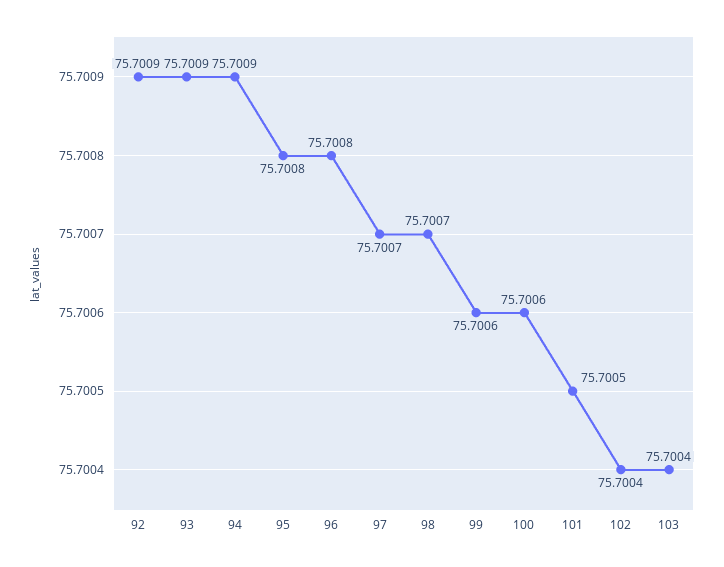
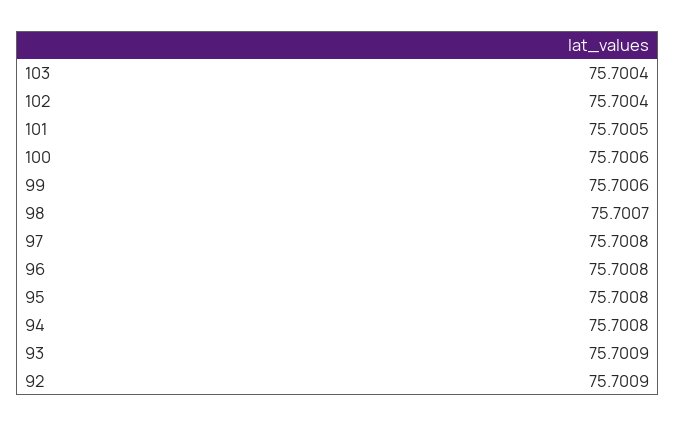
  {
    "92": 75.7009,
    "93": 75.7009,
-   "94": 75.7009,
+   "94": 75.7008,
    "95": 75.7008,
    "96": 75.7008,
-   "97": 75.7007,
+   "97": 75.7008,
    "98": 75.7007,
    "99": 75.7006,
    "100": 75.7006,
    "101": 75.7005,
    "102": 75.7004,
    "103": 75.7004
  }

